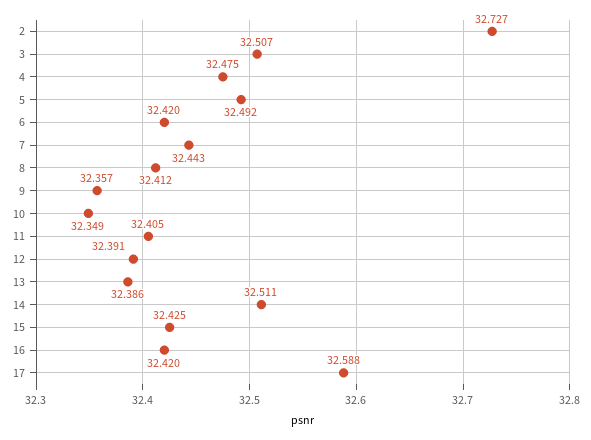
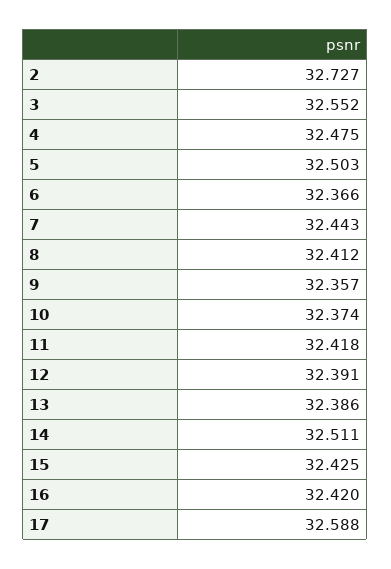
  {
    "2": 32.727,
-   "3": 32.507,
+   "3": 32.552,
    "4": 32.475,
-   "5": 32.492,
+   "5": 32.503,
-   "6": 32.42,
+   "6": 32.366,
    "7": 32.443,
    "8": 32.412,
    "9": 32.357,
-   "10": 32.349,
+   "10": 32.374,
-   "11": 32.405,
+   "11": 32.418,
    "12": 32.391,
    "13": 32.386,
    "14": 32.511,
    "15": 32.425,
    "16": 32.42,
    "17": 32.588
  }

